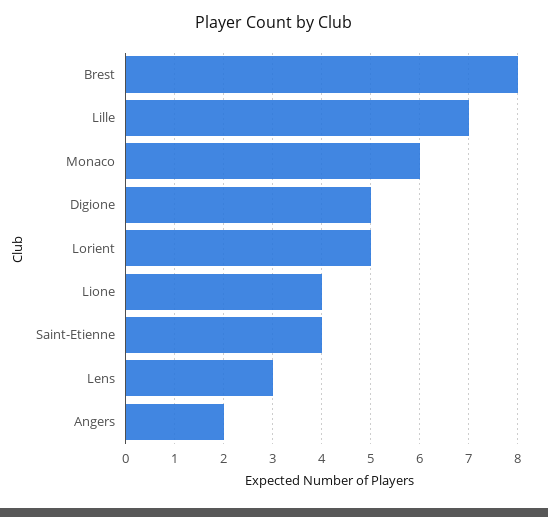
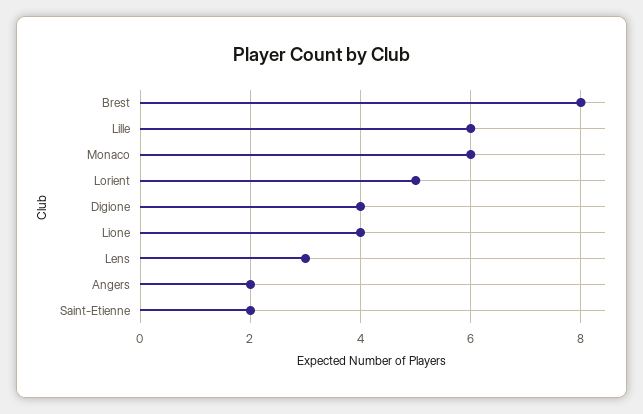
  {
    "Brest": 8,
-   "Lille": 7,
+   "Lille": 6,
    "Monaco": 6,
-   "Digione": 5,
+   "Digione": 4,
    "Lorient": 5,
    "Lione": 4,
-   "Saint-Etienne": 4,
+   "Saint-Etienne": 2,
    "Lens": 3,
    "Angers": 2
  }

